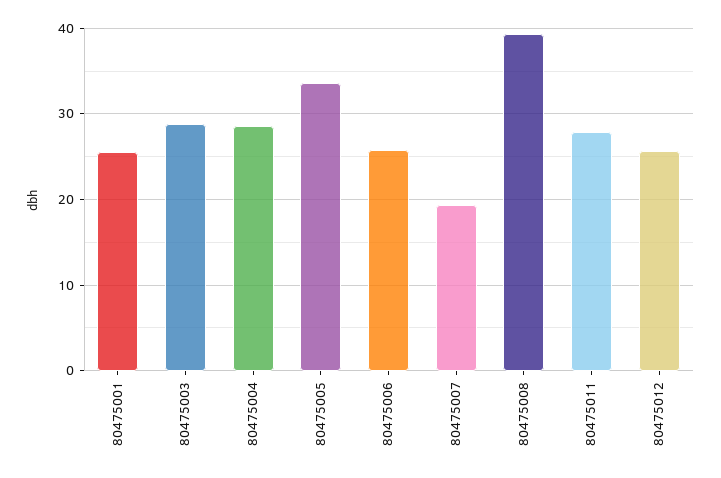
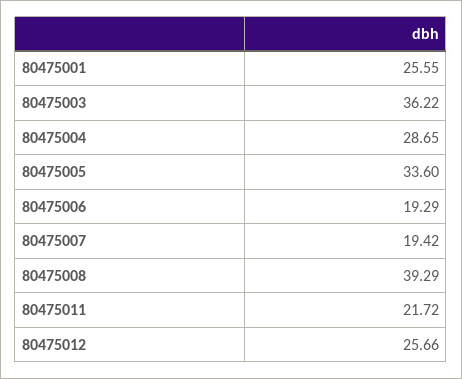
  {
    "80475001": 25.55,
-   "80475003": 29,
+   "80475003": 36.22,
    "80475004": 28.65,
    "80475005": 33.6,
-   "80475006": 26,
+   "80475006": 19.29,
    "80475007": 19.42,
    "80475008": 39.29,
-   "80475011": 28,
+   "80475011": 21.72,
    "80475012": 25.66
  }

